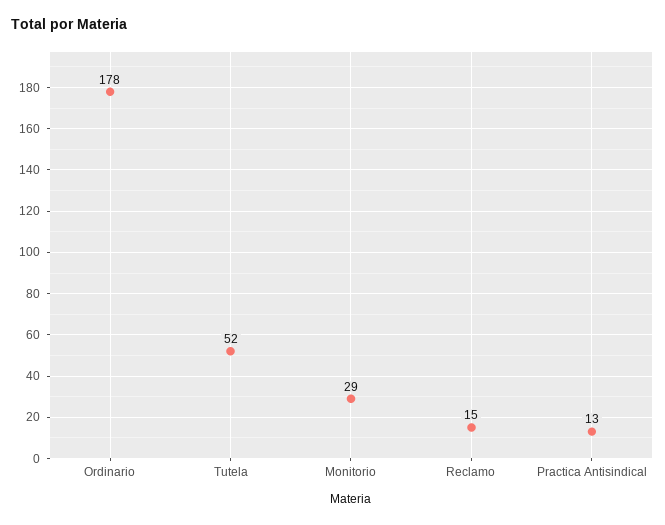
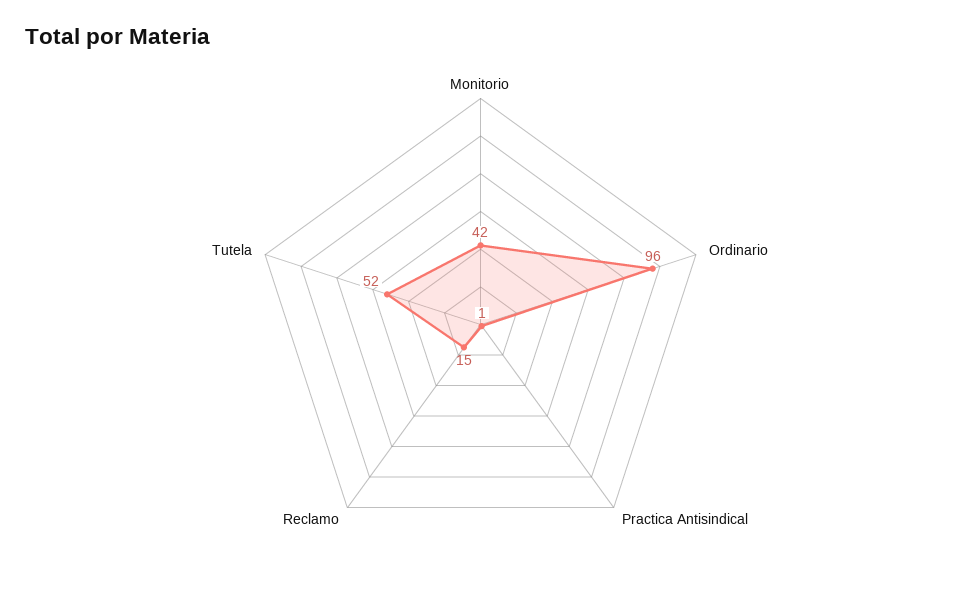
  {
-   "Ordinario": 178,
+   "Ordinario": 96,
    "Tutela": 52,
-   "Monitorio": 29,
+   "Monitorio": 42,
    "Reclamo": 15,
-   "Practica Antisindical": 13
+   "Practica Antisindical": 1
  }

